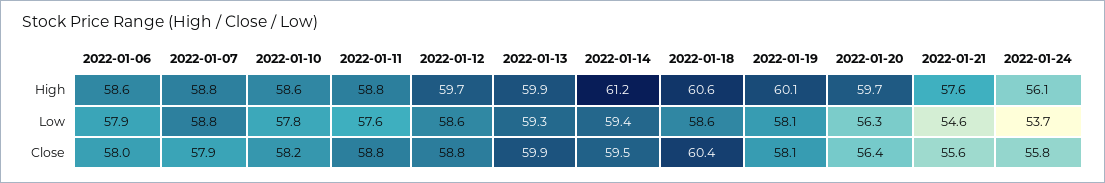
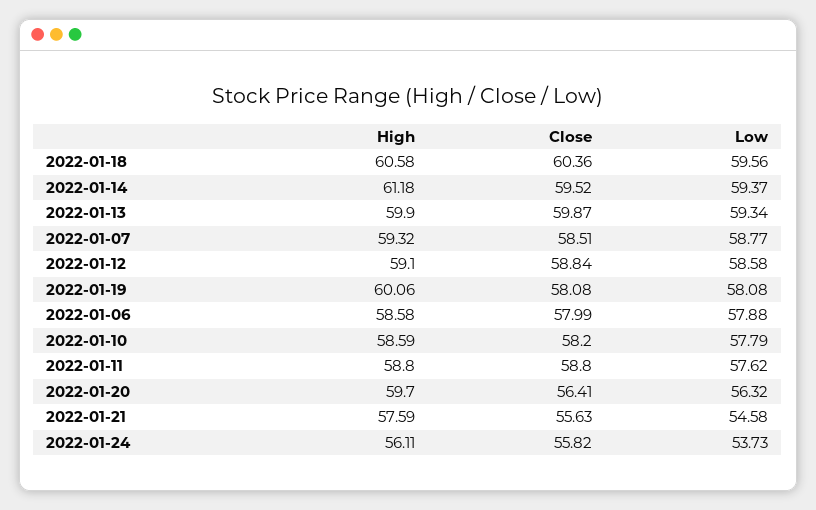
  {
    "2022-01-06": {
      "High": 58.58,
      "Low": 57.88,
      "Close": 57.99
    },
    "2022-01-07": {
-     "High": 58.8,
+     "High": 59.32,
      "Low": 58.77,
-     "Close": 57.9
+     "Close": 58.51
    },
    "2022-01-10": {
      "High": 58.59,
      "Low": 57.79,
      "Close": 58.2
    },
    "2022-01-11": {
      "High": 58.8,
      "Low": 57.62,
      "Close": 58.8
    },
    "2022-01-12": {
-     "High": 59.7,
+     "High": 59.1,
      "Low": 58.58,
      "Close": 58.84
    },
    "2022-01-13": {
      "High": 59.9,
      "Low": 59.34,
      "Close": 59.87
    },
    "2022-01-14": {
      "High": 61.18,
      "Low": 59.37,
      "Close": 59.52
    },
    "2022-01-18": {
      "High": 60.58,
-     "Low": 58.6,
+     "Low": 59.56,
      "Close": 60.36
    },
    "2022-01-19": {
      "High": 60.06,
      "Low": 58.08,
      "Close": 58.08
    },
    "2022-01-20": {
      "High": 59.7,
      "Low": 56.32,
      "Close": 56.41
    },
    "2022-01-21": {
      "High": 57.59,
      "Low": 54.58,
      "Close": 55.63
    },
    "2022-01-24": {
      "High": 56.11,
      "Low": 53.73,
      "Close": 55.82
    }
  }

